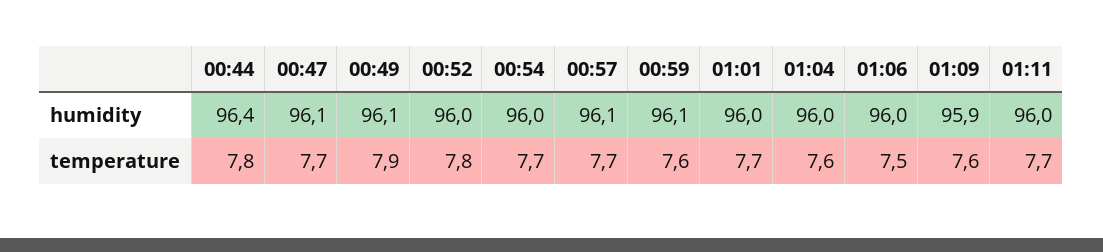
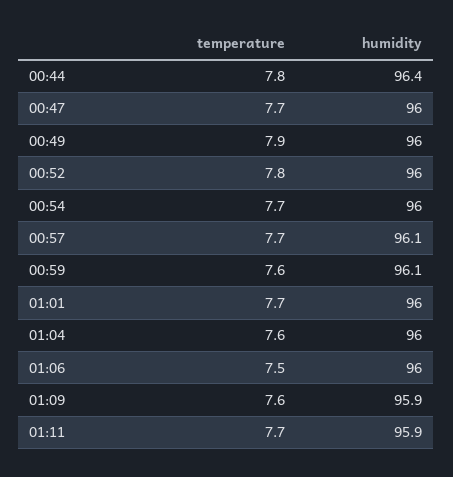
  {
    "00:44": {
      "humidity": 96.4,
      "temperature": 7.8
    },
    "00:47": {
-     "humidity": 96.1,
+     "humidity": 96,
      "temperature": 7.7
    },
    "00:49": {
-     "humidity": 96.1,
+     "humidity": 96,
      "temperature": 7.9
    },
    "00:52": {
      "humidity": 96,
      "temperature": 7.8
    },
    "00:54": {
      "humidity": 96,
      "temperature": 7.7
    },
    "00:57": {
      "humidity": 96.1,
      "temperature": 7.7
    },
    "00:59": {
      "humidity": 96.1,
      "temperature": 7.6
    },
    "01:01": {
      "humidity": 96,
      "temperature": 7.7
    },
    "01:04": {
      "humidity": 96,
      "temperature": 7.6
    },
    "01:06": {
      "humidity": 96,
      "temperature": 7.5
    },
    "01:09": {
      "humidity": 95.9,
      "temperature": 7.6
    },
    "01:11": {
-     "humidity": 96,
+     "humidity": 95.9,
      "temperature": 7.7
    }
  }

